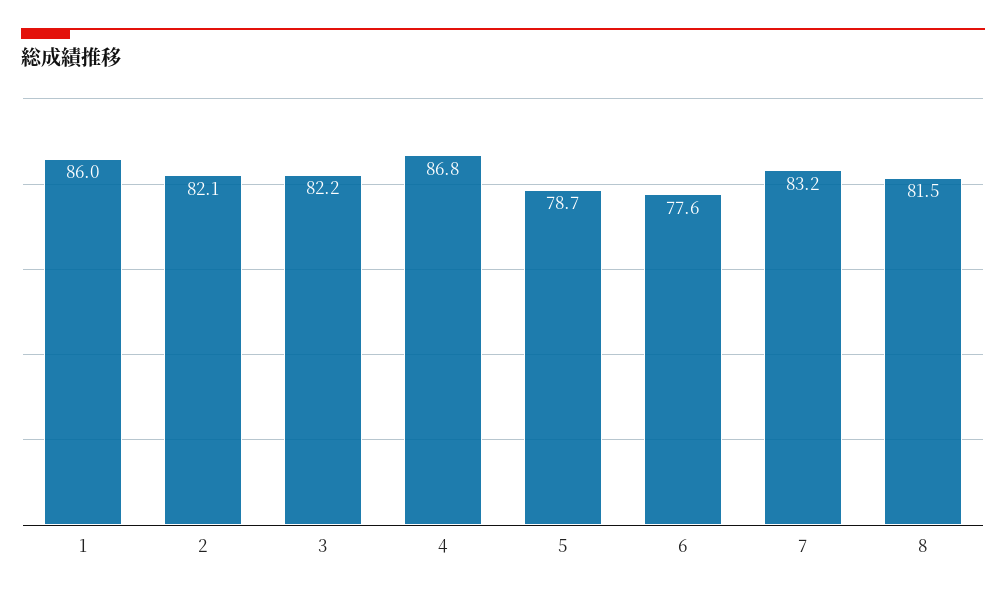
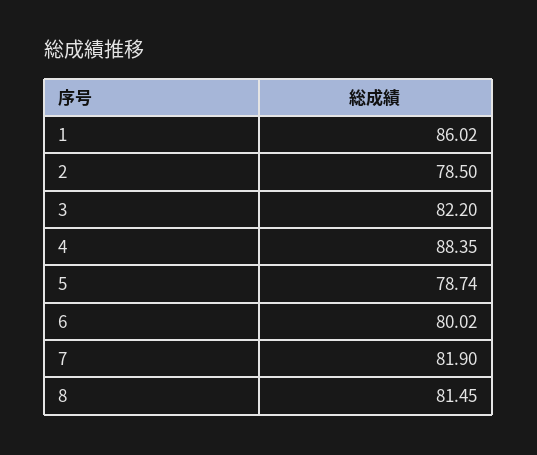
  {
    "1": 86.02,
-   "2": 82.1,
+   "2": 78.5,
    "3": 82.2,
-   "4": 86.8,
+   "4": 88.35,
    "5": 78.74,
-   "6": 77.6,
+   "6": 80.02,
-   "7": 83.2,
+   "7": 81.9,
    "8": 81.45
  }

